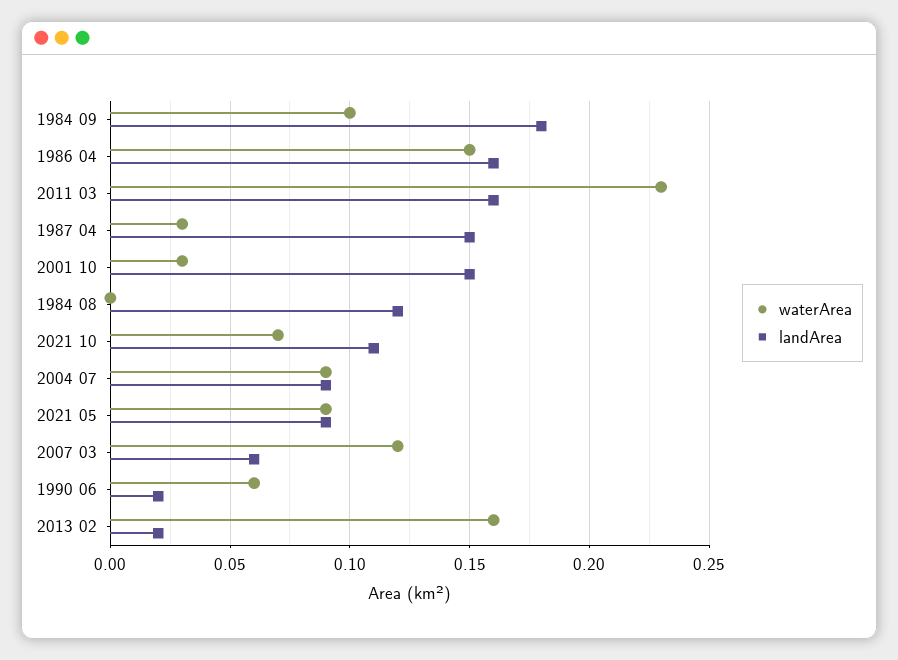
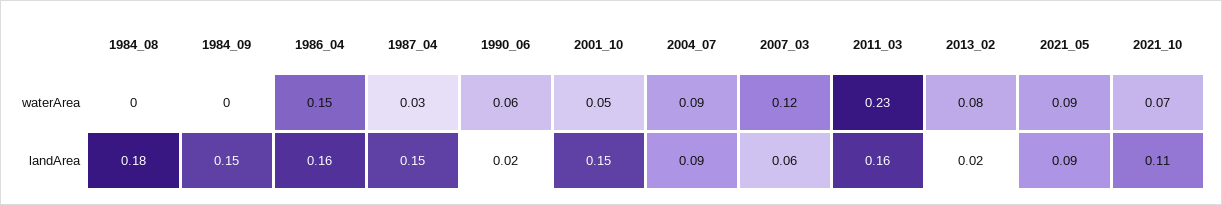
  {
    "waterArea": {
-     "1984 09": 0.1,
+     "1984 09": 0,
      "1986 04": 0.15,
      "2011 03": 0.23,
      "1987 04": 0.03,
-     "2001 10": 0.03,
+     "2001 10": 0.05,
      "1984 08": 0,
      "2021 10": 0.07,
      "2004 07": 0.09,
      "2021 05": 0.09,
      "2007 03": 0.12,
      "1990 06": 0.06,
-     "2013 02": 0.16
+     "2013 02": 0.08
    },
    "landArea": {
-     "1984 09": 0.18,
+     "1984 09": 0.15,
      "1986 04": 0.16,
      "2011 03": 0.16,
      "1987 04": 0.15,
      "2001 10": 0.15,
-     "1984 08": 0.12,
+     "1984 08": 0.18,
      "2021 10": 0.11,
      "2004 07": 0.09,
      "2021 05": 0.09,
      "2007 03": 0.06,
      "1990 06": 0.02,
      "2013 02": 0.02
    }
  }

